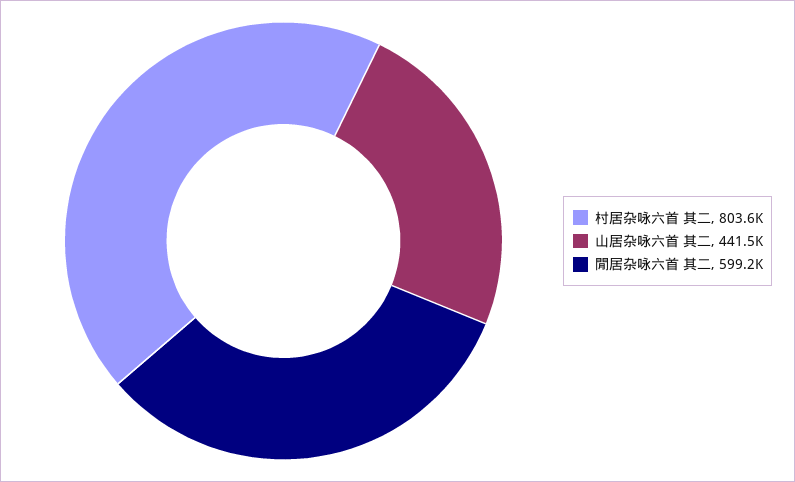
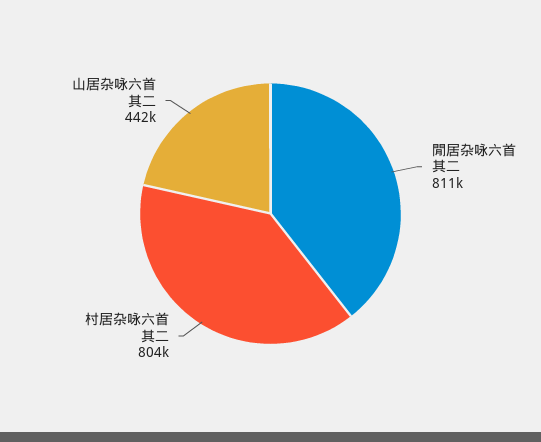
  {
    "村居杂咏六首 其二": 803600,
    "山居杂咏六首 其二": 441500,
-   "閒居杂咏六首 其二": 599200
+   "閒居杂咏六首 其二": 811000
  }

